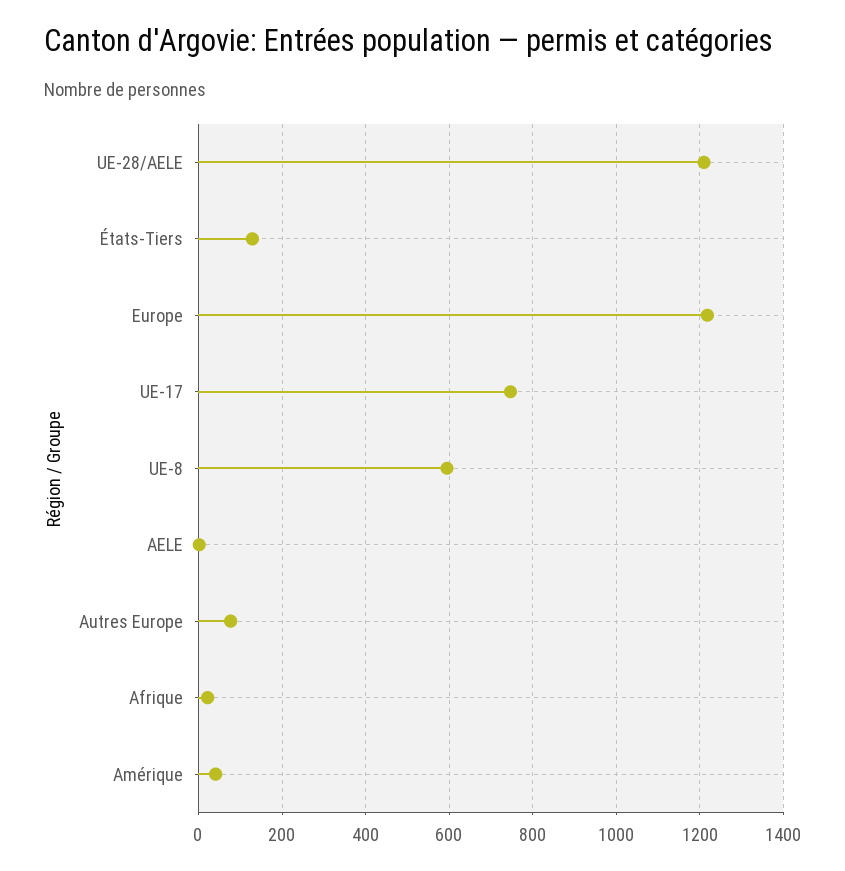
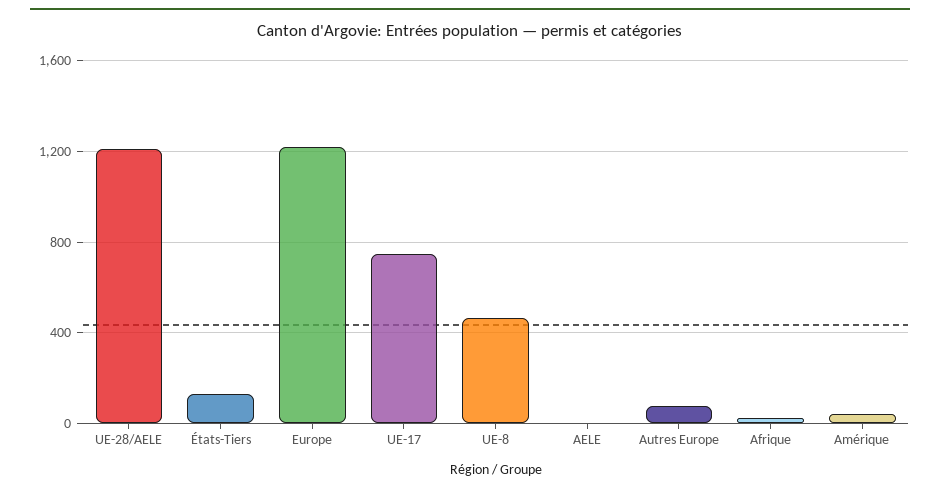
  {
    "UE-28/AELE": 1220,
    "États-Tiers": 120,
    "Europe": 1220,
    "UE-17": 740,
-   "UE-8": 600,
+   "UE-8": 450,
    "AELE": 0,
    "Autres Europe": 80,
    "Afrique": 20,
    "Amérique": 40
  }

